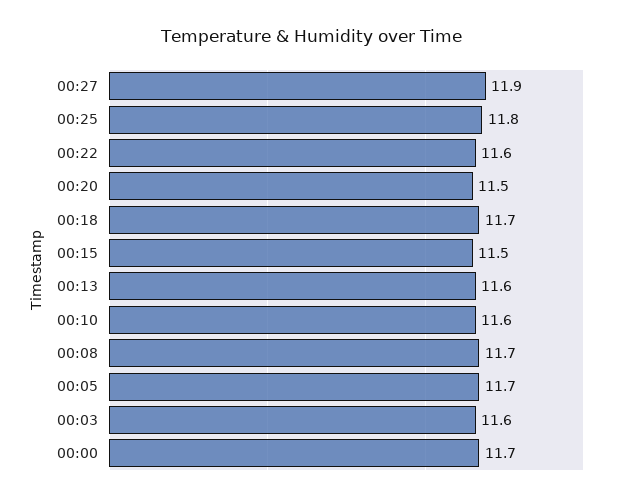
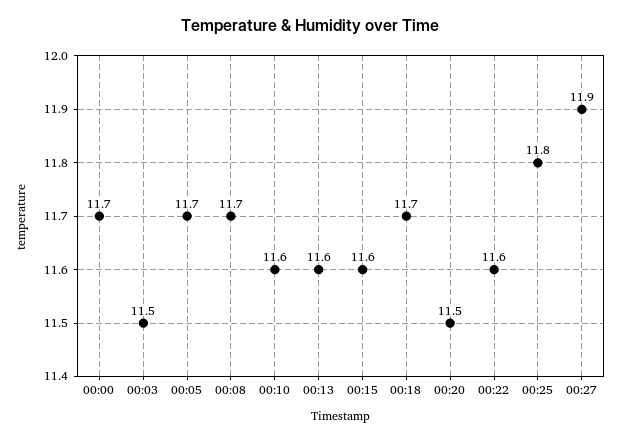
  {
    "00:27": 11.9,
    "00:25": 11.8,
    "00:22": 11.6,
    "00:20": 11.5,
    "00:18": 11.7,
-   "00:15": 11.5,
+   "00:15": 11.6,
    "00:13": 11.6,
    "00:10": 11.6,
    "00:08": 11.7,
    "00:05": 11.7,
-   "00:03": 11.6,
+   "00:03": 11.5,
    "00:00": 11.7
  }

